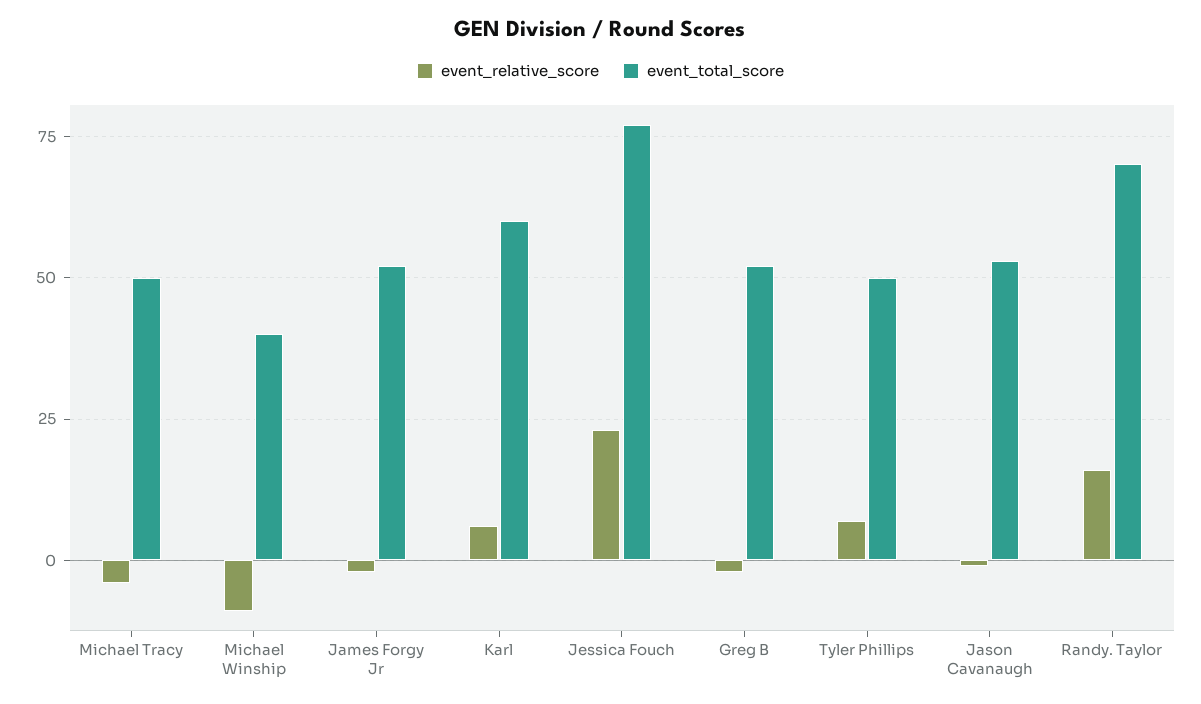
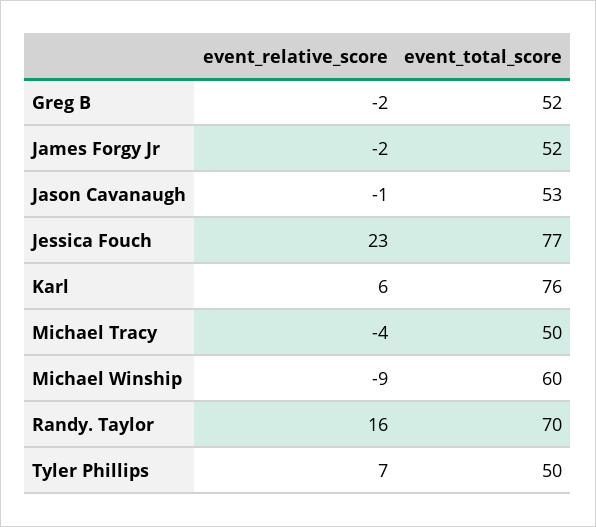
  {
    "event_relative_score": {
      "Michael Tracy": -4,
      "Michael Winship": -9,
      "James Forgy Jr": -2,
      "Karl": 6,
      "Jessica Fouch": 23,
      "Greg B": -2,
      "Tyler Phillips": 7,
      "Jason Cavanaugh": -1,
      "Randy. Taylor": 16
    },
    "event_total_score": {
      "Michael Tracy": 50,
-     "Michael Winship": 40,
+     "Michael Winship": 60,
      "James Forgy Jr": 52,
-     "Karl": 60,
+     "Karl": 76,
      "Jessica Fouch": 77,
      "Greg B": 52,
      "Tyler Phillips": 50,
      "Jason Cavanaugh": 53,
      "Randy. Taylor": 70
    }
  }

